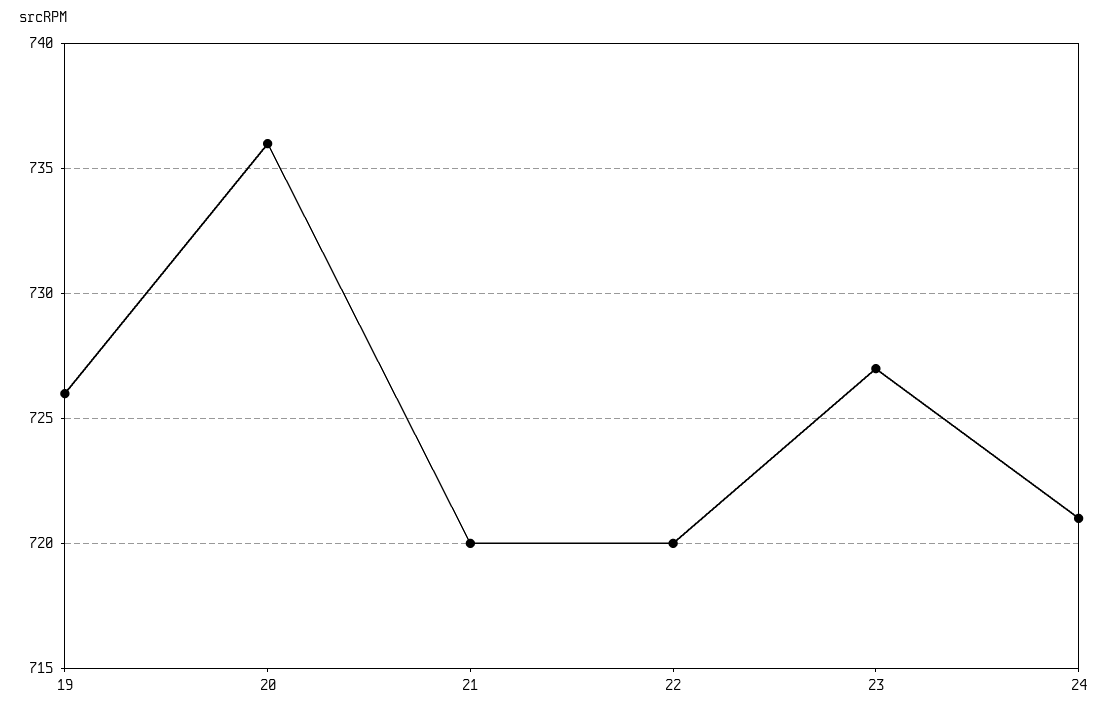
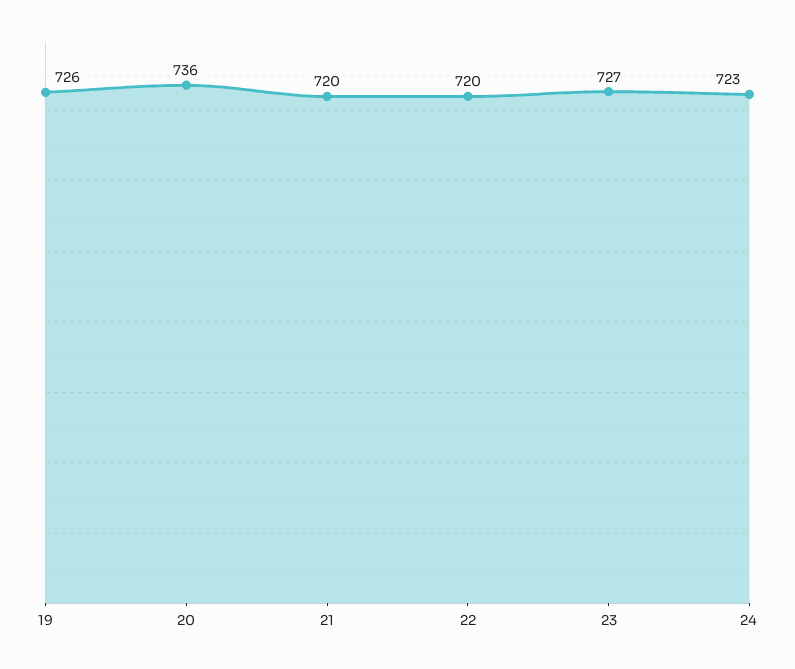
  {
    "19": 726,
    "20": 736,
    "21": 720,
    "22": 720,
    "23": 727,
-   "24": 721
+   "24": 723
  }

